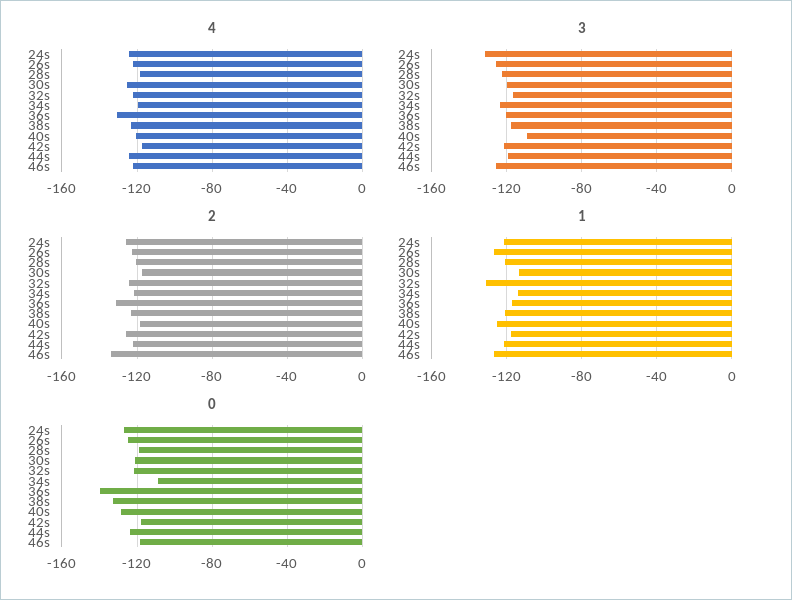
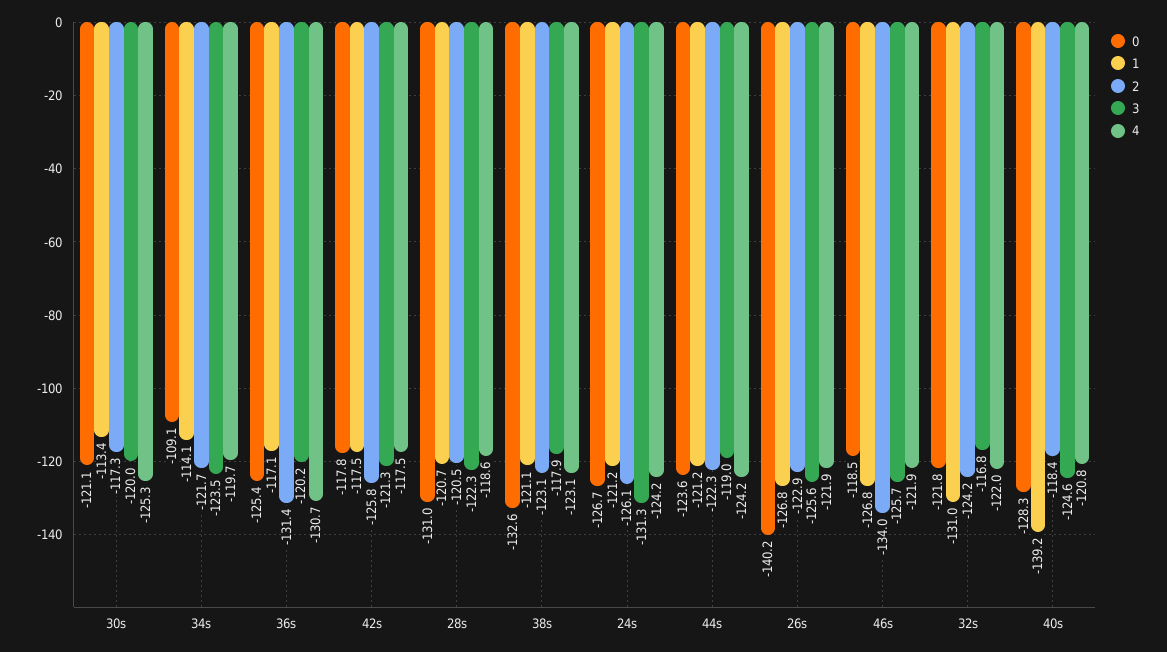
  {
    "4": {
      "24s": -124.2,
      "26s": -121.9,
      "28s": -118.6,
      "30s": -125.3,
      "32s": -122,
      "34s": -119.7,
      "36s": -130.7,
      "38s": -123.1,
      "40s": -120.8,
      "42s": -117.5,
      "44s": -124.2,
      "46s": -121.9
    },
    "3": {
      "24s": -131.3,
      "26s": -125.6,
      "28s": -122.3,
      "30s": -120,
      "32s": -116.8,
      "34s": -123.5,
      "36s": -120.2,
      "38s": -117.9,
-     "40s": -110,
+     "40s": -124.6,
      "42s": -121.3,
      "44s": -119,
      "46s": -125.7
    },
    "2": {
      "24s": -126.1,
      "26s": -122.9,
      "28s": -120.5,
      "30s": -117.3,
      "32s": -124.2,
      "34s": -121.7,
      "36s": -131.4,
      "38s": -123.1,
      "40s": -118.4,
      "42s": -125.8,
      "44s": -122.3,
      "46s": -134
    },
    "1": {
      "24s": -121.2,
      "26s": -126.8,
      "28s": -120.7,
      "30s": -113.4,
      "32s": -131,
      "34s": -114.1,
      "36s": -117.1,
      "38s": -121.1,
-     "40s": -125,
+     "40s": -139.2,
      "42s": -117.5,
      "44s": -121.2,
      "46s": -126.8
    },
    "0": {
      "24s": -126.7,
-     "26s": -125,
+     "26s": -140.2,
-     "28s": -120,
+     "28s": -131,
      "30s": -121.1,
      "32s": -121.8,
      "34s": -109.1,
-     "36s": -140,
+     "36s": -125.4,
      "38s": -132.6,
      "40s": -128.3,
      "42s": -117.8,
      "44s": -123.6,
      "46s": -118.5
    }
  }

